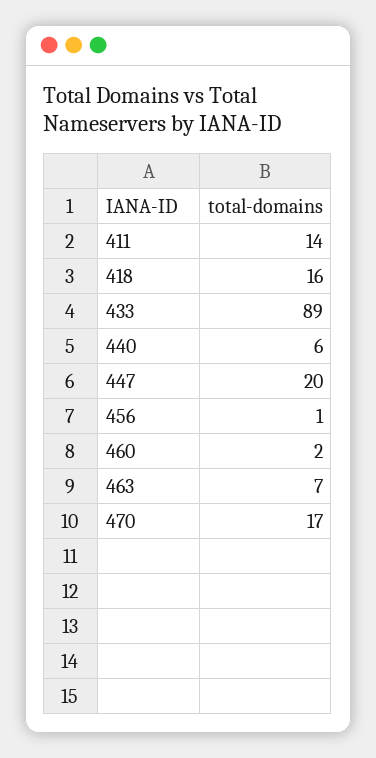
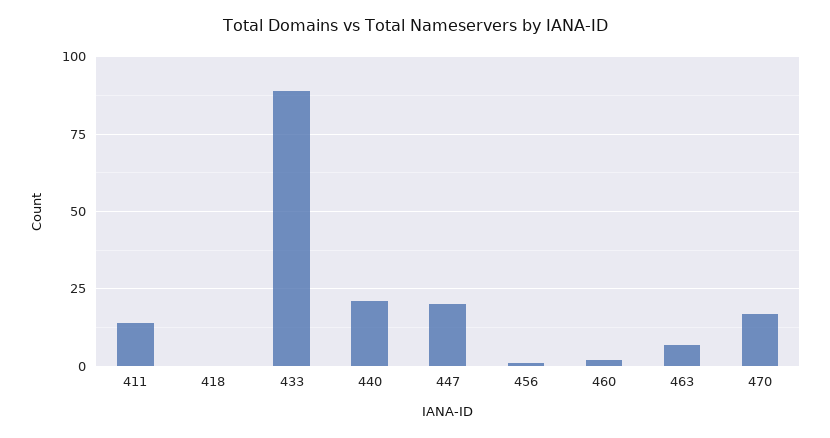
  {
    "411": 14,
-   "418": 16,
+   "418": 0,
    "433": 89,
-   "440": 6,
+   "440": 20,
    "447": 20,
    "456": 1,
    "460": 2,
    "463": 7,
    "470": 17
  }

